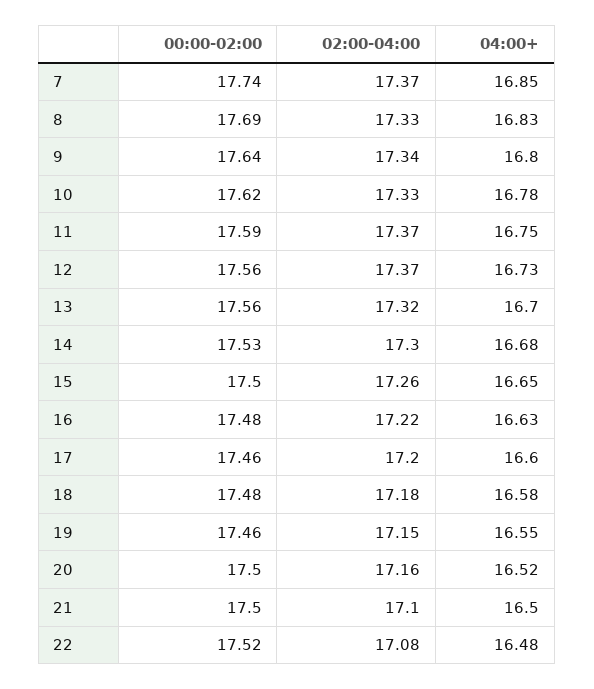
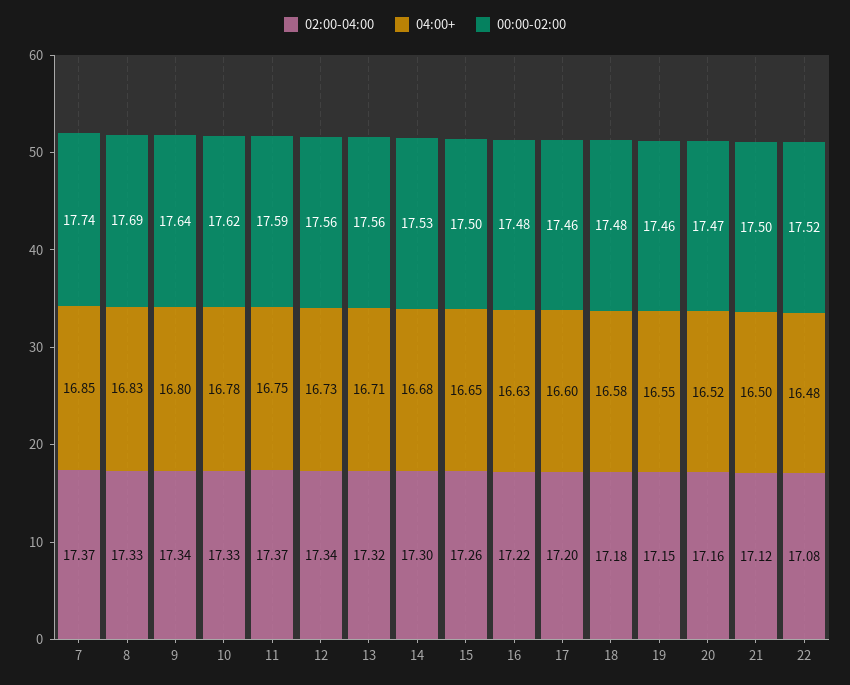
  {
    "00:00-02:00": {
      "7": 17.74,
      "8": 17.69,
      "9": 17.64,
      "10": 17.62,
      "11": 17.59,
      "12": 17.56,
      "13": 17.56,
      "14": 17.53,
      "15": 17.5,
      "16": 17.48,
      "17": 17.46,
      "18": 17.48,
      "19": 17.46,
-     "20": 17.5,
+     "20": 17.47,
      "21": 17.5,
      "22": 17.52
    },
    "02:00-04:00": {
      "7": 17.37,
      "8": 17.33,
      "9": 17.34,
      "10": 17.33,
      "11": 17.37,
-     "12": 17.37,
+     "12": 17.34,
      "13": 17.32,
      "14": 17.3,
      "15": 17.26,
      "16": 17.22,
      "17": 17.2,
      "18": 17.18,
      "19": 17.15,
      "20": 17.16,
-     "21": 17.1,
+     "21": 17.12,
      "22": 17.08
    },
    "04:00+": {
      "7": 16.85,
      "8": 16.83,
      "9": 16.8,
      "10": 16.78,
      "11": 16.75,
      "12": 16.73,
-     "13": 16.7,
+     "13": 16.71,
      "14": 16.68,
      "15": 16.65,
      "16": 16.63,
      "17": 16.6,
      "18": 16.58,
      "19": 16.55,
      "20": 16.52,
      "21": 16.5,
      "22": 16.48
    }
  }

